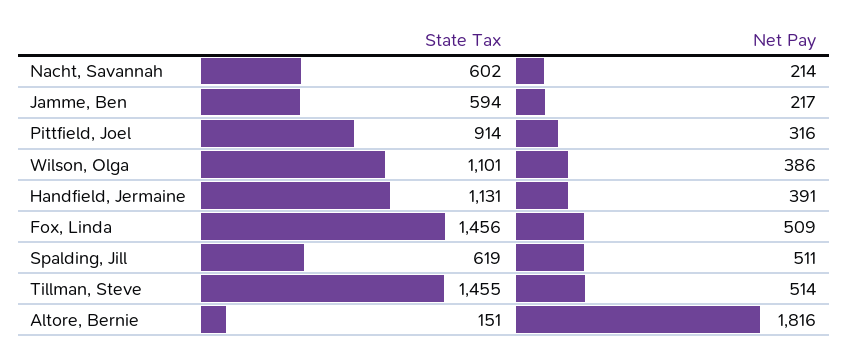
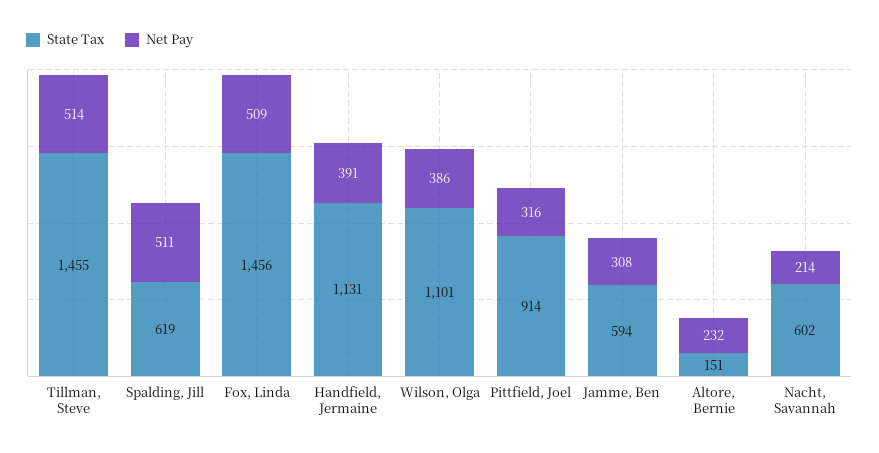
  {
    "State Tax": {
      "Nacht, Savannah": 602,
      "Jamme, Ben": 594,
      "Pittfield, Joel": 914,
      "Wilson, Olga": 1101,
      "Handfield, Jermaine": 1131,
      "Fox, Linda": 1456,
      "Spalding, Jill": 619,
      "Tillman, Steve": 1455,
      "Altore, Bernie": 151
    },
    "Net Pay": {
      "Nacht, Savannah": 214,
-     "Jamme, Ben": 217,
+     "Jamme, Ben": 308,
      "Pittfield, Joel": 316,
      "Wilson, Olga": 386,
      "Handfield, Jermaine": 391,
      "Fox, Linda": 509,
      "Spalding, Jill": 511,
      "Tillman, Steve": 514,
-     "Altore, Bernie": 1816
+     "Altore, Bernie": 232
    }
  }

